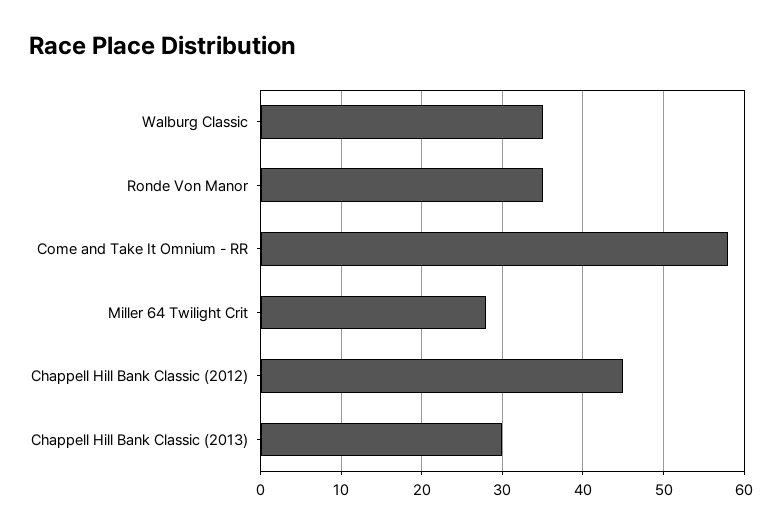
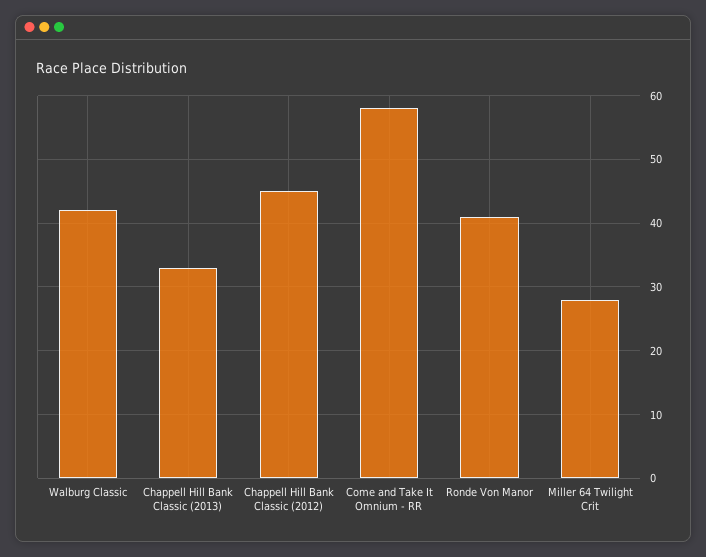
  {
-   "Walburg Classic": 35,
+   "Walburg Classic": 42,
-   "Ronde Von Manor": 35,
+   "Ronde Von Manor": 41,
    "Come and Take It Omnium - RR": 58,
    "Miller 64 Twilight Crit": 28,
    "Chappell Hill Bank Classic (2012)": 45,
-   "Chappell Hill Bank Classic (2013)": 30
+   "Chappell Hill Bank Classic (2013)": 33
  }

